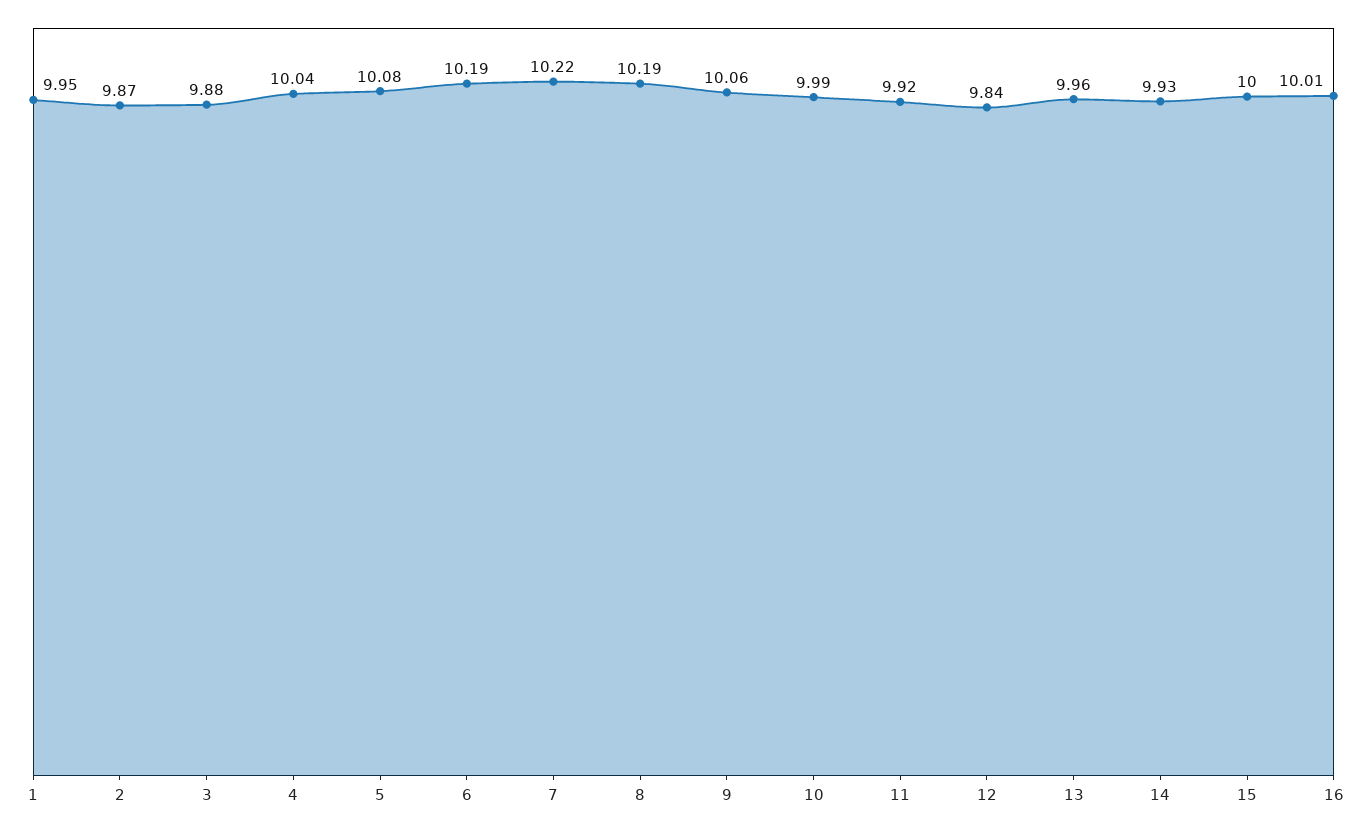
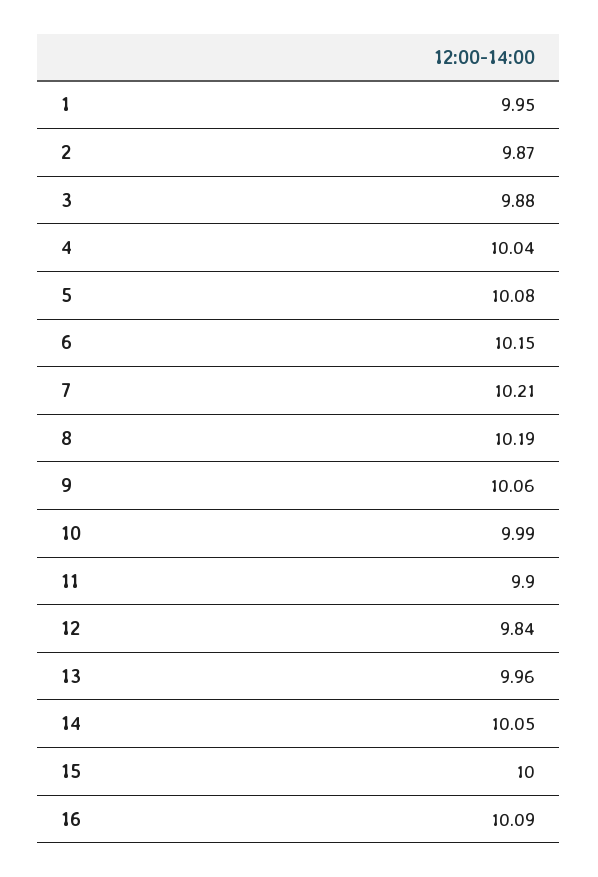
  {
    "1": 9.95,
    "2": 9.87,
    "3": 9.88,
    "4": 10.04,
    "5": 10.08,
-   "6": 10.19,
+   "6": 10.15,
-   "7": 10.22,
+   "7": 10.21,
    "8": 10.19,
    "9": 10.06,
    "10": 9.99,
-   "11": 9.92,
+   "11": 9.9,
    "12": 9.84,
    "13": 9.96,
-   "14": 9.93,
+   "14": 10.05,
    "15": 10,
-   "16": 10.01
+   "16": 10.09
  }

